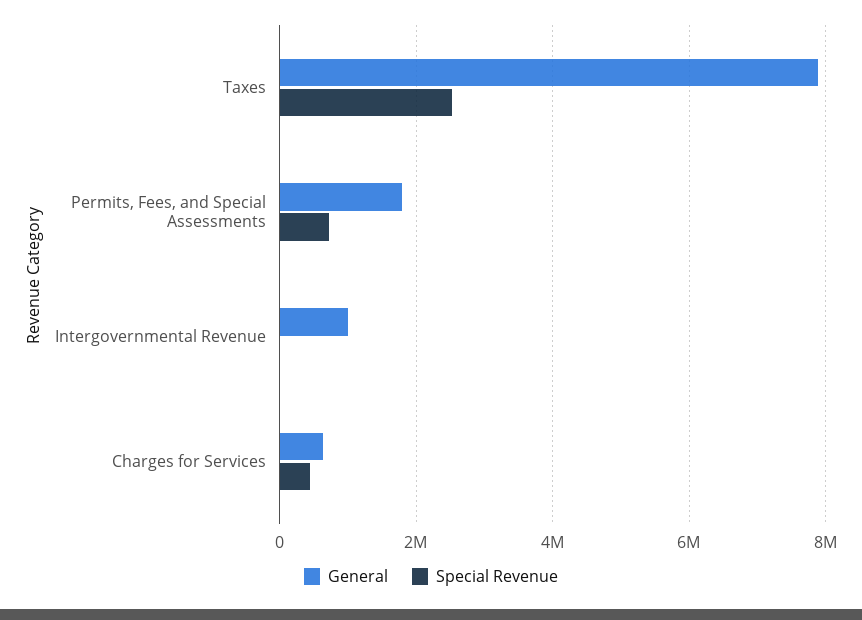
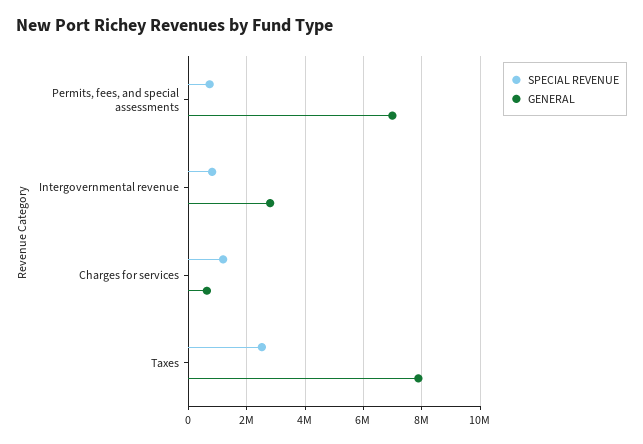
  {
    "General": {
      "Taxes": 7800000,
-     "Permits, Fees, and Special Assessments": 1800000,
+     "Permits, Fees, and Special Assessments": 7000000,
-     "Intergovernmental Revenue": 1000000,
+     "Intergovernmental Revenue": 2750000,
      "Charges for Services": 600000
    },
    "Special Revenue": {
      "Taxes": 2600000,
      "Permits, Fees, and Special Assessments": 800000,
-     "Intergovernmental Revenue": 0,
+     "Intergovernmental Revenue": 750000,
-     "Charges for Services": 400000
+     "Charges for Services": 1250000
    }
  }

